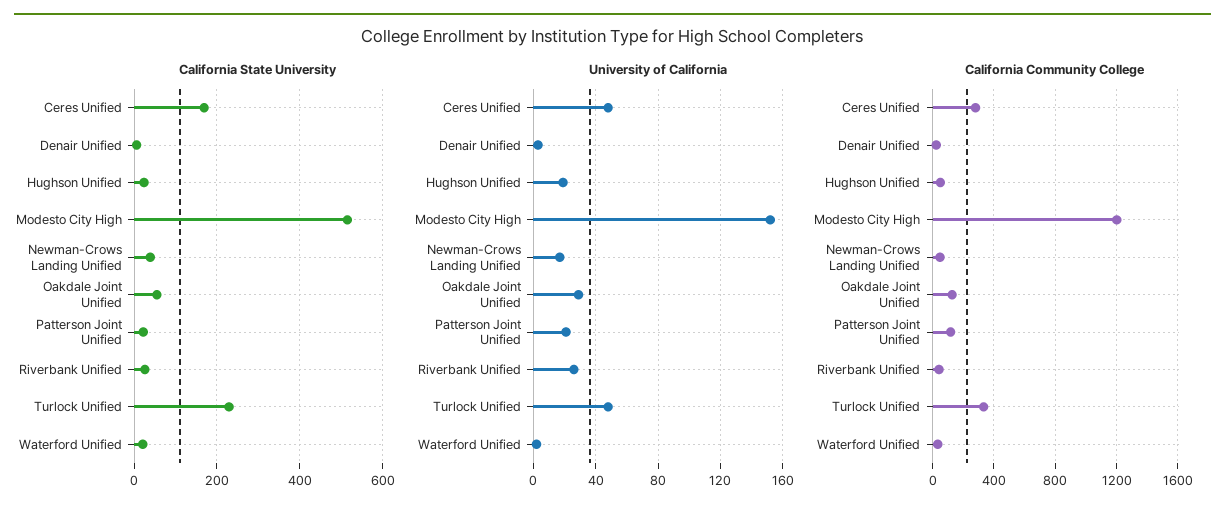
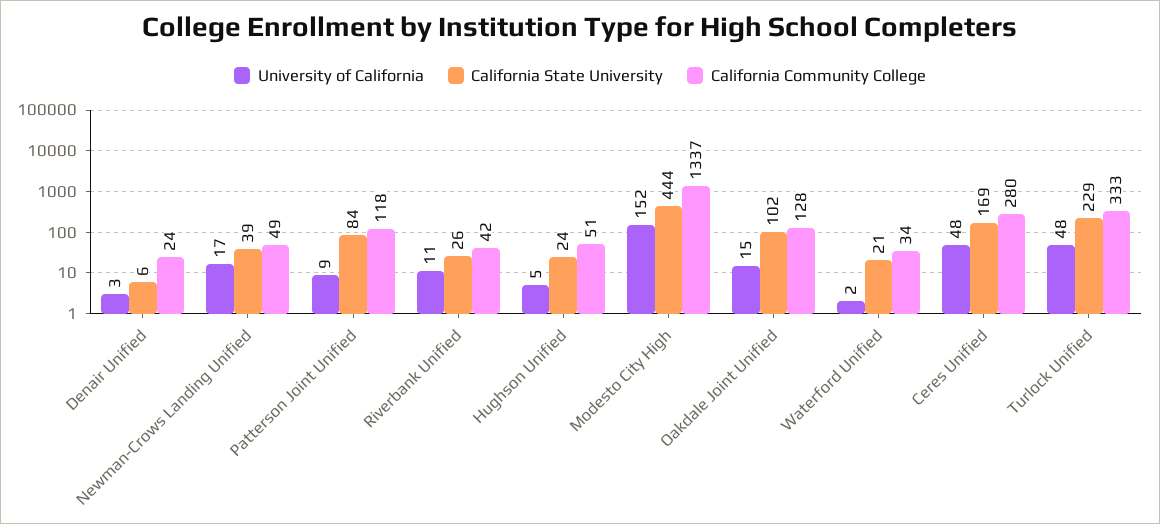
  {
    "California State University": {
      "Ceres Unified": 169,
      "Denair Unified": 6,
      "Hughson Unified": 24,
-     "Modesto City High": 520,
+     "Modesto City High": 444,
      "Newman-Crows Landing Unified": 39,
-     "Oakdale Joint Unified": 60,
+     "Oakdale Joint Unified": 102,
-     "Patterson Joint Unified": 20,
+     "Patterson Joint Unified": 84,
      "Riverbank Unified": 26,
      "Turlock Unified": 229,
      "Waterford Unified": 21
    },
    "University of California": {
      "Ceres Unified": 48,
      "Denair Unified": 3,
-     "Hughson Unified": 20,
+     "Hughson Unified": 5,
      "Modesto City High": 152,
      "Newman-Crows Landing Unified": 17,
-     "Oakdale Joint Unified": 30,
+     "Oakdale Joint Unified": 15,
-     "Patterson Joint Unified": 20,
+     "Patterson Joint Unified": 9,
-     "Riverbank Unified": 25,
+     "Riverbank Unified": 11,
      "Turlock Unified": 48,
      "Waterford Unified": 2
    },
    "California Community College": {
      "Ceres Unified": 280,
      "Denair Unified": 24,
      "Hughson Unified": 51,
-     "Modesto City High": 1200,
+     "Modesto City High": 1337,
      "Newman-Crows Landing Unified": 49,
      "Oakdale Joint Unified": 128,
      "Patterson Joint Unified": 118,
      "Riverbank Unified": 42,
      "Turlock Unified": 333,
      "Waterford Unified": 34
    }
  }

